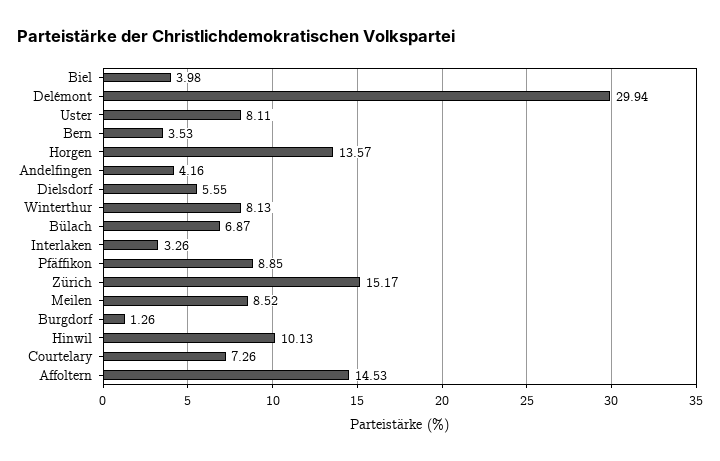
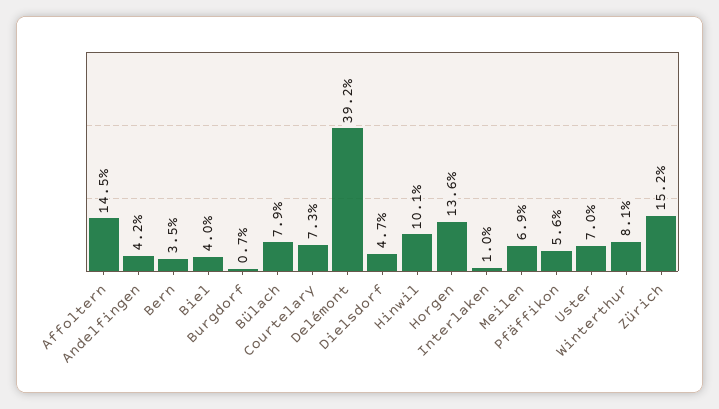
  {
    "Biel": 3.98,
-   "Delémont": 29.94,
+   "Delémont": 39.2,
-   "Uster": 8.11,
+   "Uster": 7,
    "Bern": 3.53,
    "Horgen": 13.57,
    "Andelfingen": 4.16,
-   "Dielsdorf": 5.55,
+   "Dielsdorf": 4.7,
    "Winterthur": 8.13,
-   "Bülach": 6.87,
+   "Bülach": 7.9,
-   "Interlaken": 3.26,
+   "Interlaken": 1,
-   "Pfäffikon": 8.85,
+   "Pfäffikon": 5.6,
    "Zürich": 15.17,
-   "Meilen": 8.52,
+   "Meilen": 6.9,
-   "Burgdorf": 1.26,
+   "Burgdorf": 0.7,
    "Hinwil": 10.13,
    "Courtelary": 7.26,
    "Affoltern": 14.53
  }

